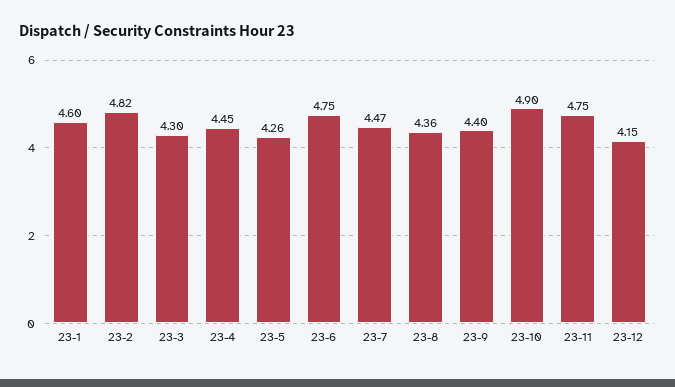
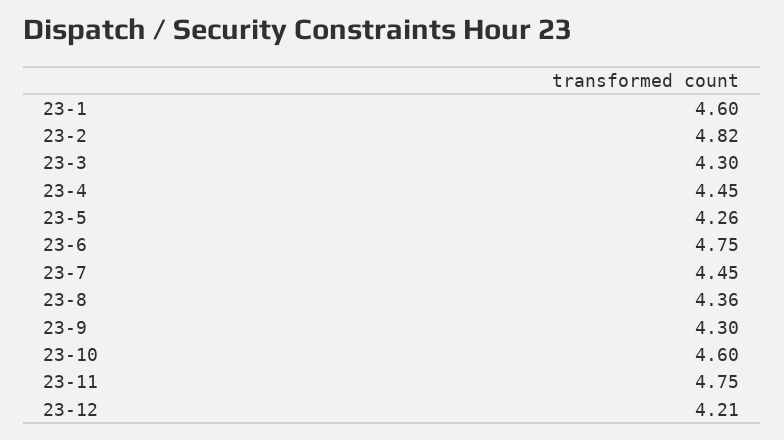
  {
    "23-1": 4.6,
    "23-2": 4.82,
    "23-3": 4.3,
    "23-4": 4.45,
    "23-5": 4.26,
    "23-6": 4.75,
-   "23-7": 4.47,
+   "23-7": 4.45,
    "23-8": 4.36,
-   "23-9": 4.4,
+   "23-9": 4.3,
-   "23-10": 4.9,
+   "23-10": 4.6,
    "23-11": 4.75,
-   "23-12": 4.15
+   "23-12": 4.21
  }

